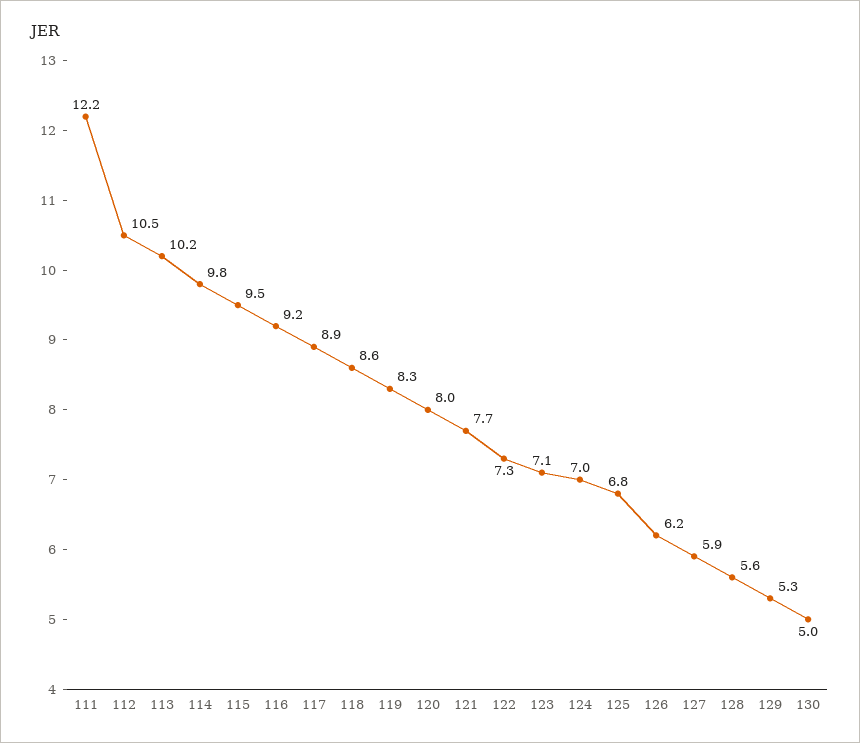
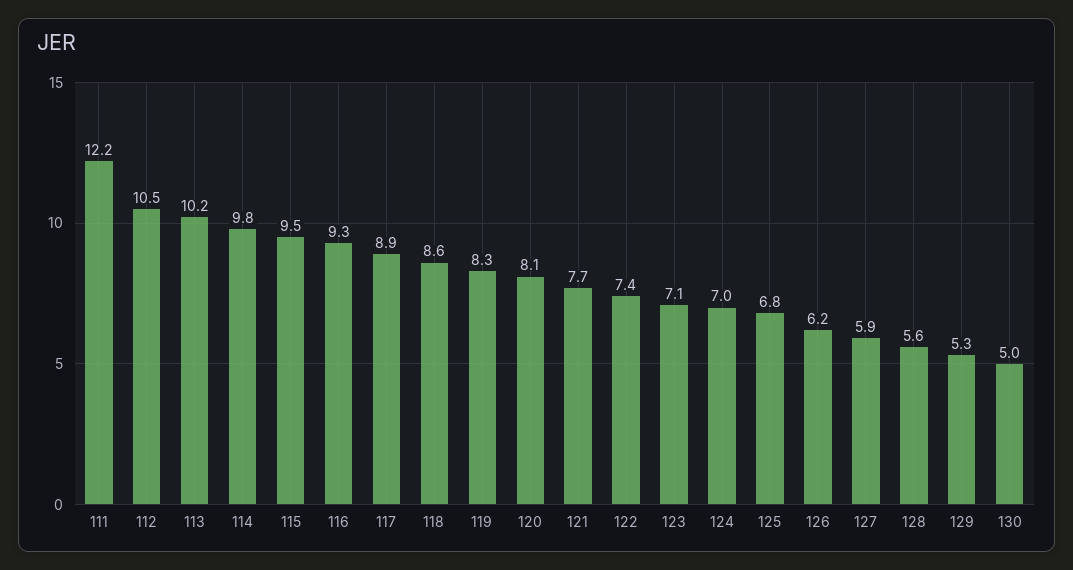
  {
    "111": 12.2,
    "112": 10.5,
    "113": 10.2,
    "114": 9.8,
    "115": 9.5,
-   "116": 9.2,
+   "116": 9.3,
    "117": 8.9,
    "118": 8.6,
    "119": 8.3,
-   "120": 8,
+   "120": 8.1,
    "121": 7.7,
-   "122": 7.3,
+   "122": 7.4,
    "123": 7.1,
    "124": 7,
    "125": 6.8,
    "126": 6.2,
    "127": 5.9,
    "128": 5.6,
    "129": 5.3,
    "130": 5
  }

